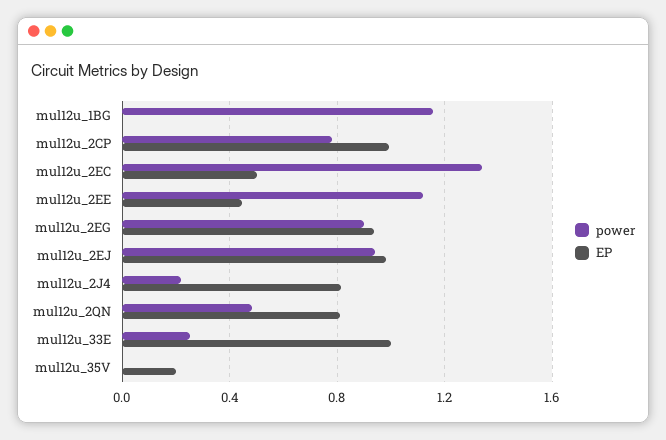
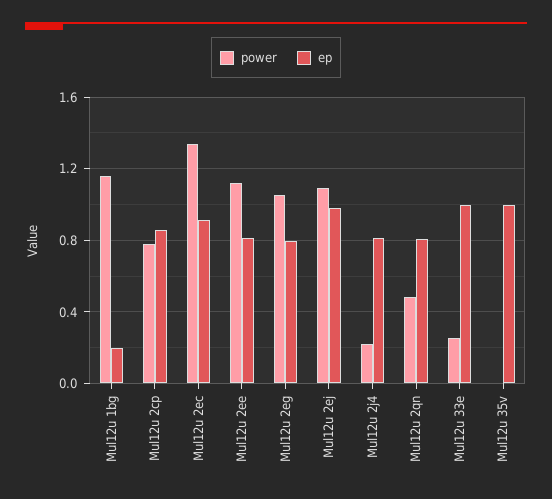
  {
    "power": {
      "mul12u_1BG": 1.15,
      "mul12u_2CP": 0.8,
      "mul12u_2EC": 1.35,
      "mul12u_2EE": 1.1,
-     "mul12u_2EG": 0.9,
+     "mul12u_2EG": 1.05,
-     "mul12u_2EJ": 0.95,
+     "mul12u_2EJ": 1.1,
      "mul12u_2J4": 0.2,
      "mul12u_2QN": 0.5,
      "mul12u_33E": 0.25,
      "mul12u_35V": 0
    },
    "EP": {
-     "mul12u_1BG": 0,
+     "mul12u_1BG": 0.2,
-     "mul12u_2CP": 1,
+     "mul12u_2CP": 0.85,
-     "mul12u_2EC": 0.5,
+     "mul12u_2EC": 0.9,
-     "mul12u_2EE": 0.45,
+     "mul12u_2EE": 0.8,
-     "mul12u_2EG": 0.95,
+     "mul12u_2EG": 0.8,
      "mul12u_2EJ": 1,
      "mul12u_2J4": 0.8,
      "mul12u_2QN": 0.8,
      "mul12u_33E": 1,
-     "mul12u_35V": 0.2
+     "mul12u_35V": 1
    }
  }

